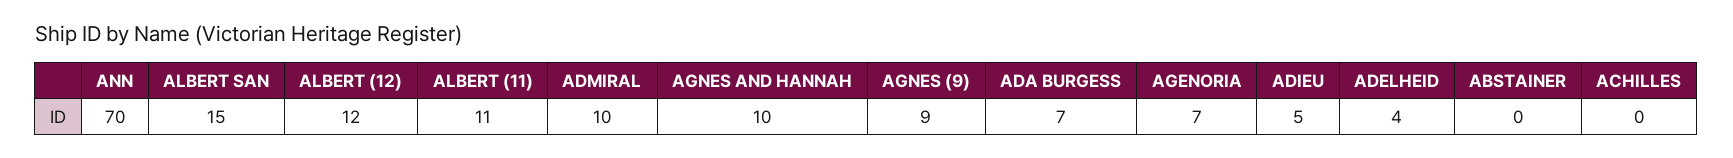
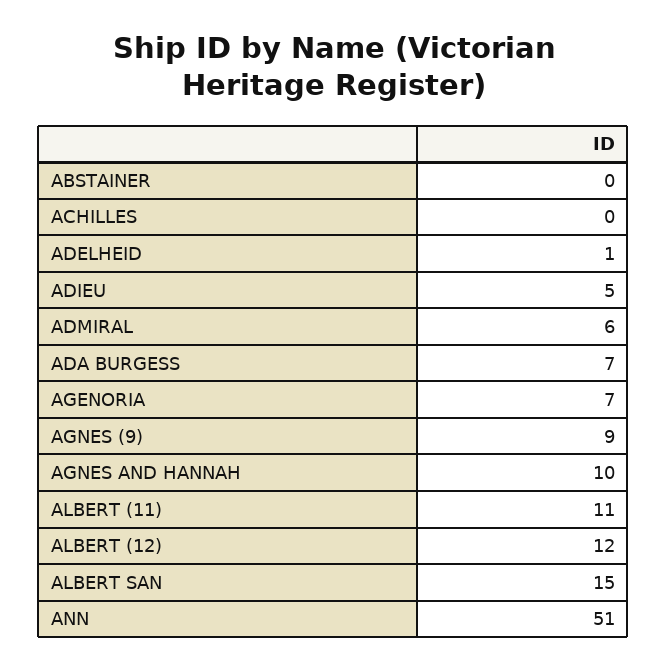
  {
-   "ANN": 70,
+   "ANN": 51,
    "ALBERT SAN": 15,
    "ALBERT (12)": 12,
    "ALBERT (11)": 11,
-   "ADMIRAL": 10,
+   "ADMIRAL": 6,
    "AGNES AND HANNAH": 10,
    "AGNES (9)": 9,
    "ADA BURGESS": 7,
    "AGENORIA": 7,
    "ADIEU": 5,
-   "ADELHEID": 4,
+   "ADELHEID": 1,
    "ABSTAINER": 0,
    "ACHILLES": 0
  }

